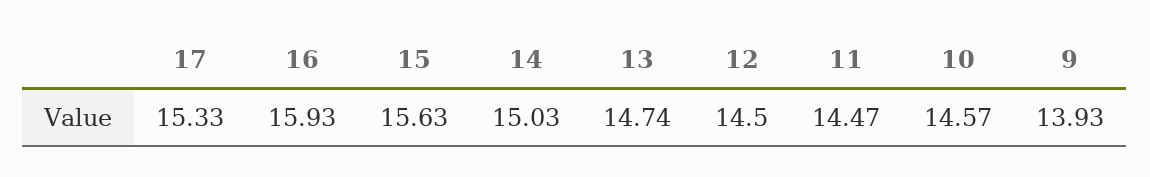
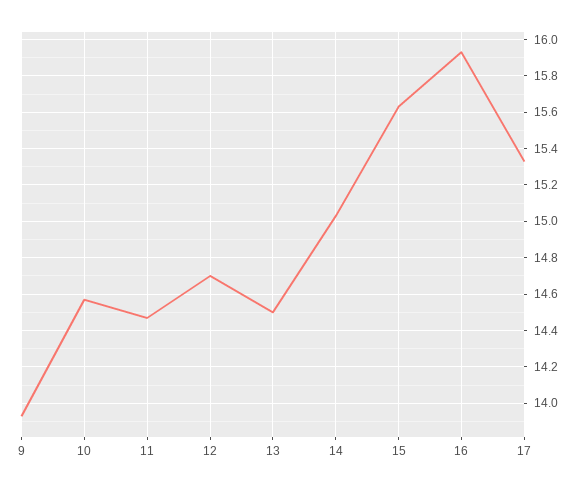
  {
    "17": 15.33,
    "16": 15.93,
    "15": 15.63,
    "14": 15.03,
-   "13": 14.74,
+   "13": 14.5,
-   "12": 14.5,
+   "12": 14.7,
    "11": 14.47,
    "10": 14.57,
    "9": 13.93
  }

